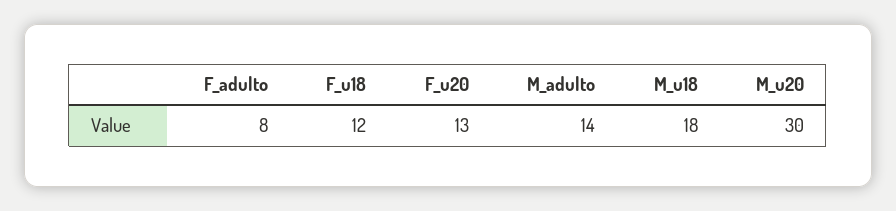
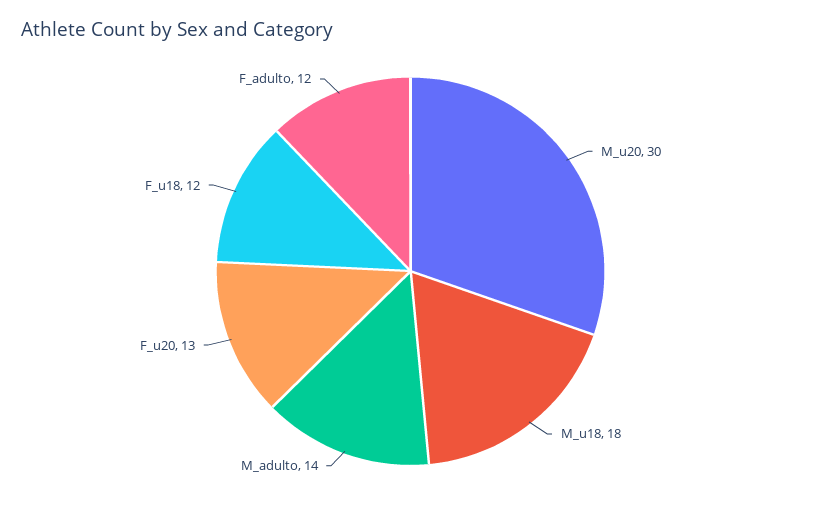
  {
-   "F_adulto": 8,
+   "F_adulto": 12,
    "F_u18": 12,
    "F_u20": 13,
    "M_adulto": 14,
    "M_u18": 18,
    "M_u20": 30
  }

